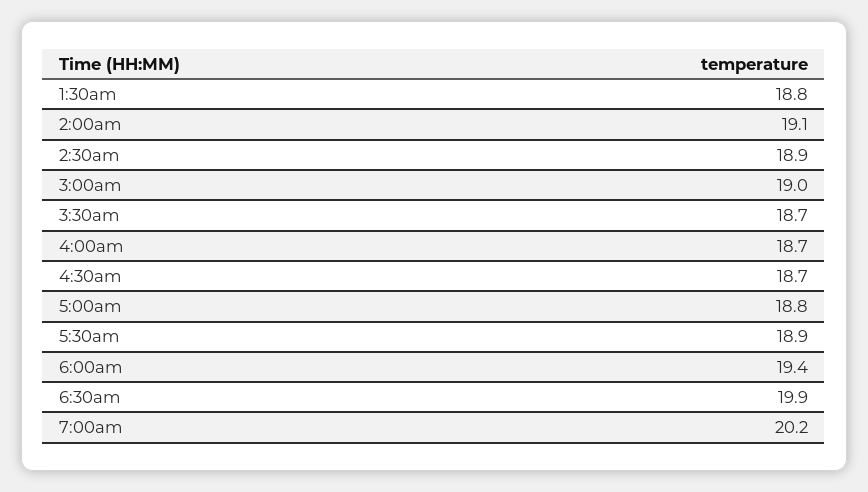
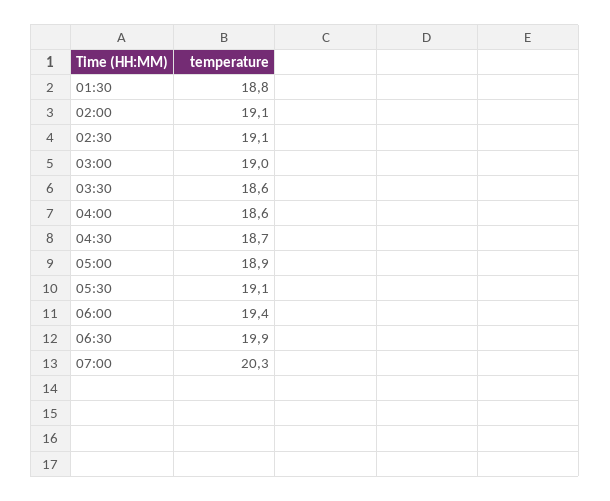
  {
    "1:30am": 18.8,
    "2:00am": 19.1,
-   "2:30am": 18.9,
+   "2:30am": 19.1,
    "3:00am": 19,
-   "3:30am": 18.7,
+   "3:30am": 18.6,
-   "4:00am": 18.7,
+   "4:00am": 18.6,
    "4:30am": 18.7,
-   "5:00am": 18.8,
+   "5:00am": 18.9,
-   "5:30am": 18.9,
+   "5:30am": 19.1,
    "6:00am": 19.4,
    "6:30am": 19.9,
-   "7:00am": 20.2
+   "7:00am": 20.3
  }

